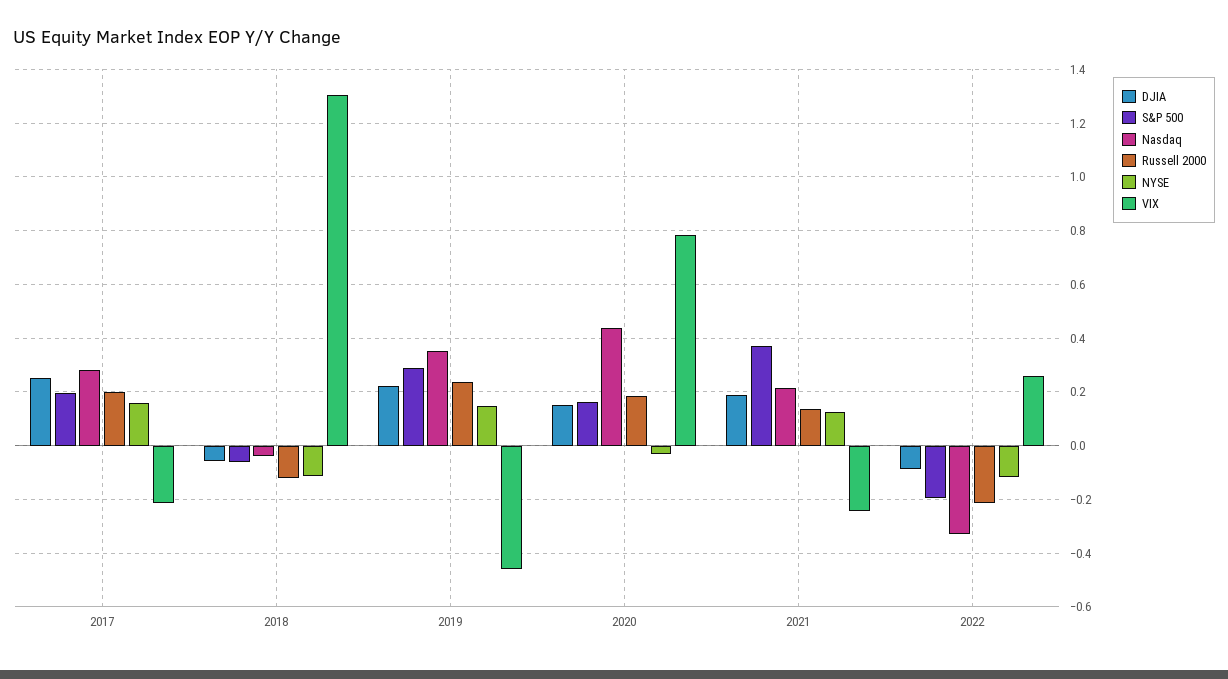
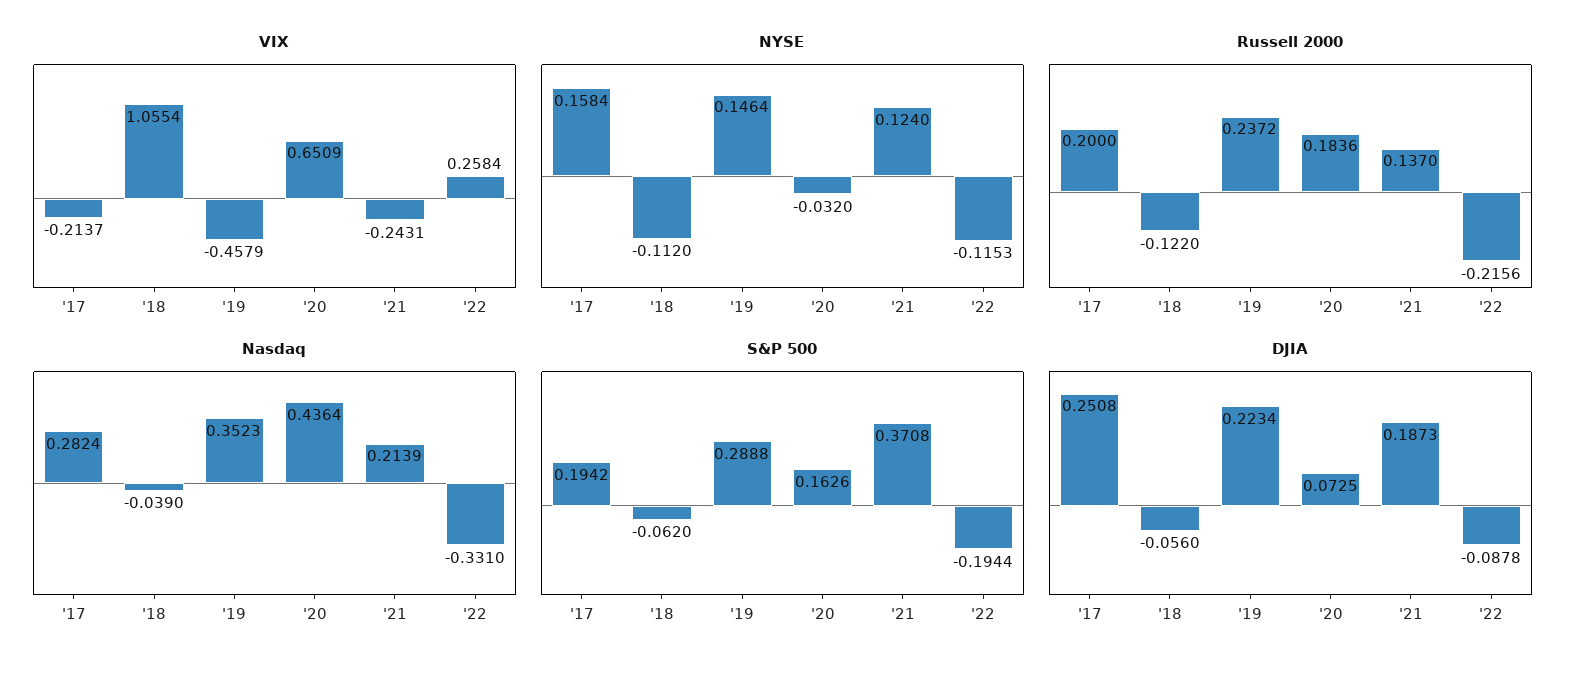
  {
    "DJIA": {
      "2017": 0.2508,
      "2018": -0.056,
      "2019": 0.2234,
-     "2020": 0.15,
+     "2020": 0.0725,
      "2021": 0.1873,
      "2022": -0.0878
    },
    "S&P 500": {
      "2017": 0.1942,
      "2018": -0.062,
      "2019": 0.2888,
      "2020": 0.1626,
      "2021": 0.3708,
      "2022": -0.1944
    },
    "Nasdaq": {
      "2017": 0.2824,
      "2018": -0.039,
      "2019": 0.3523,
      "2020": 0.4364,
      "2021": 0.2139,
      "2022": -0.331
    },
    "Russell 2000": {
      "2017": 0.2,
      "2018": -0.122,
      "2019": 0.2372,
      "2020": 0.1836,
      "2021": 0.137,
      "2022": -0.2156
    },
    "NYSE": {
      "2017": 0.1584,
      "2018": -0.112,
      "2019": 0.1464,
      "2020": -0.032,
      "2021": 0.124,
      "2022": -0.1153
    },
    "VIX": {
      "2017": -0.2137,
-     "2018": 1.3,
+     "2018": 1.0554,
      "2019": -0.4579,
-     "2020": 0.775,
+     "2020": 0.6509,
      "2021": -0.2431,
      "2022": 0.2584
    }
  }

